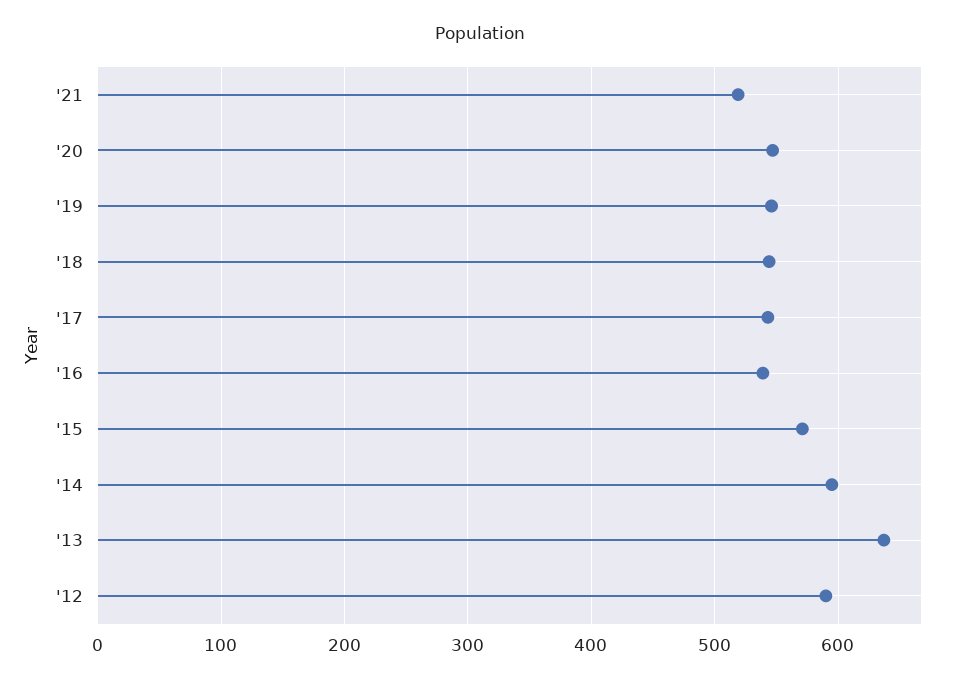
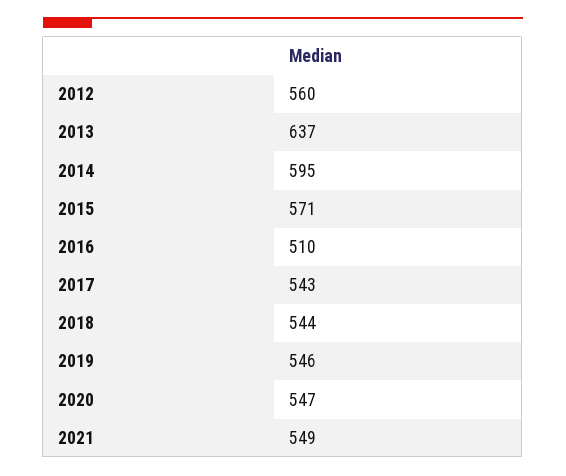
  {
-   "'21": 520,
+   "'21": 549,
    "'20": 547,
    "'19": 546,
    "'18": 544,
    "'17": 543,
-   "'16": 540,
+   "'16": 510,
    "'15": 571,
    "'14": 595,
    "'13": 637,
-   "'12": 590
+   "'12": 560
  }

